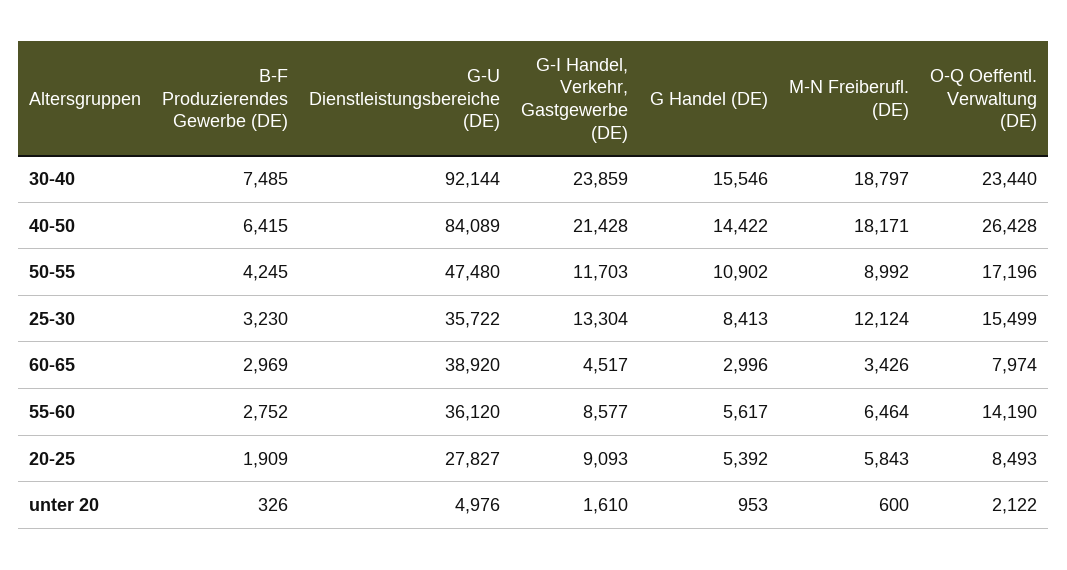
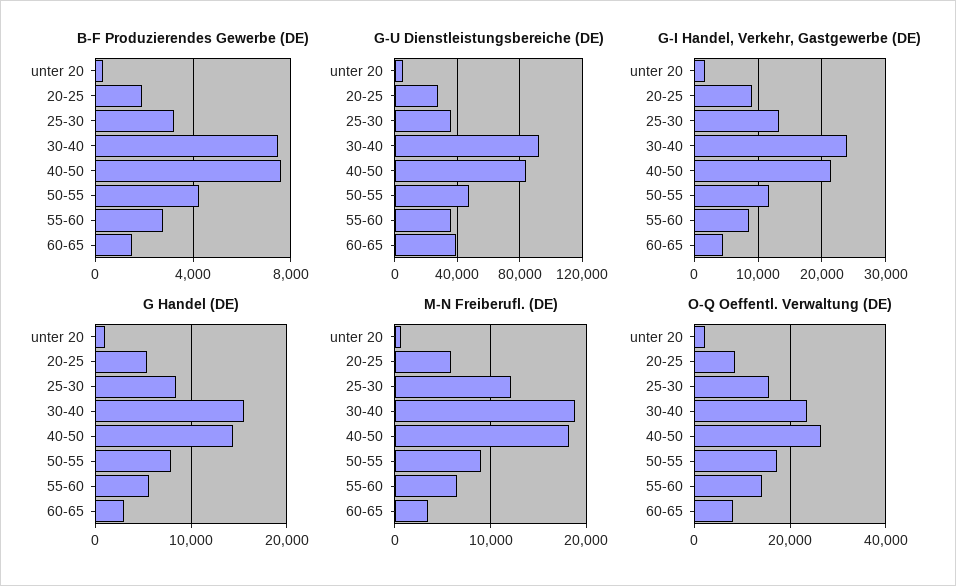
  {
    "B-F Produzierendes Gewerbe (DE)": {
      "30-40": 7485,
-     "40-50": 6415,
+     "40-50": 7500,
      "50-55": 4245,
      "25-30": 3230,
-     "60-65": 2969,
+     "60-65": 1500,
      "55-60": 2752,
      "20-25": 1909,
      "unter 20": 326
    },
    "G-U Dienstleistungsbereiche (DE)": {
      "30-40": 92144,
      "40-50": 84089,
      "50-55": 47480,
      "25-30": 35722,
      "60-65": 38920,
      "55-60": 36120,
      "20-25": 27827,
      "unter 20": 4976
    },
    "G-I Handel, Verkehr, Gastgewerbe (DE)": {
      "30-40": 23859,
      "40-50": 21428,
      "50-55": 11703,
      "25-30": 13304,
      "60-65": 4517,
      "55-60": 8577,
      "20-25": 9093,
      "unter 20": 1610
    },
    "G Handel (DE)": {
      "30-40": 15546,
      "40-50": 14422,
-     "50-55": 10902,
+     "50-55": 8000,
      "25-30": 8413,
      "60-65": 2996,
      "55-60": 5617,
      "20-25": 5392,
      "unter 20": 953
    },
    "M-N Freiberufl. (DE)": {
      "30-40": 18797,
      "40-50": 18171,
      "50-55": 8992,
      "25-30": 12124,
      "60-65": 3426,
      "55-60": 6464,
      "20-25": 5843,
      "unter 20": 600
    },
    "O-Q Oeffentl. Verwaltung (DE)": {
      "30-40": 23440,
      "40-50": 26428,
      "50-55": 17196,
      "25-30": 15499,
      "60-65": 7974,
      "55-60": 14190,
      "20-25": 8493,
      "unter 20": 2122
    }
  }

